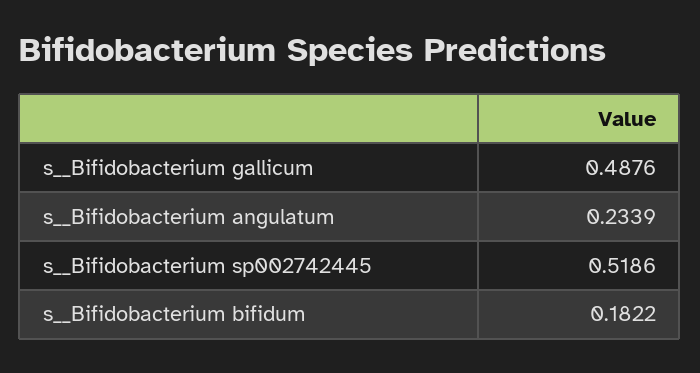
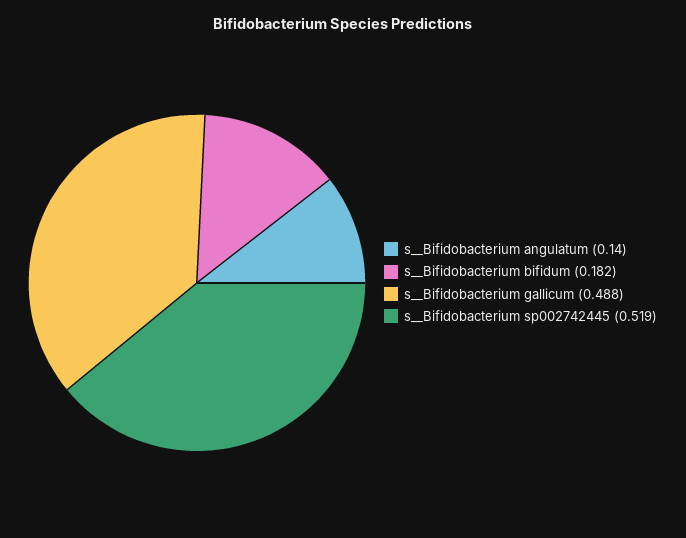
  {
    "s__Bifidobacterium gallicum": 0.4876,
-   "s__Bifidobacterium angulatum": 0.2339,
+   "s__Bifidobacterium angulatum": 0.14,
    "s__Bifidobacterium sp002742445": 0.5186,
    "s__Bifidobacterium bifidum": 0.1822
  }

